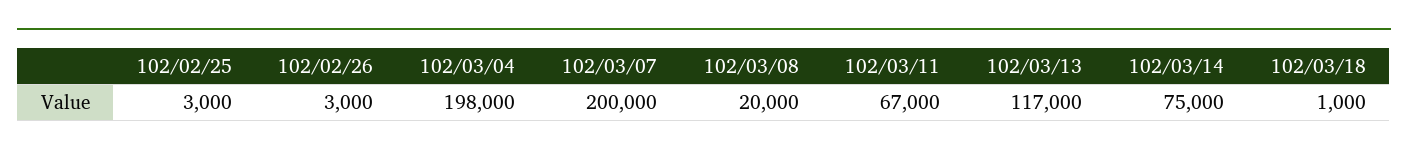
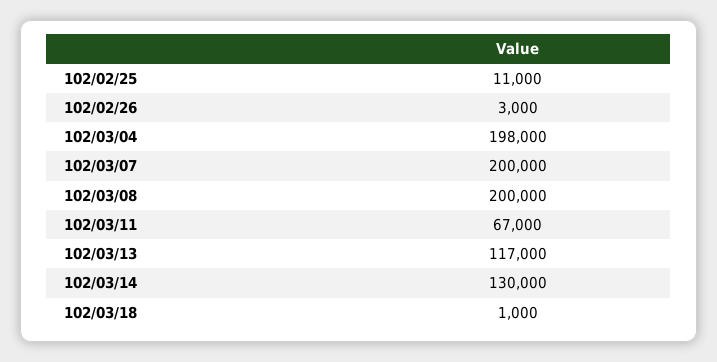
  {
-   "102/02/25": 3000,
+   "102/02/25": 11000,
    "102/02/26": 3000,
    "102/03/04": 198000,
    "102/03/07": 200000,
-   "102/03/08": 20000,
+   "102/03/08": 200000,
    "102/03/11": 67000,
    "102/03/13": 117000,
-   "102/03/14": 75000,
+   "102/03/14": 130000,
    "102/03/18": 1000
  }

